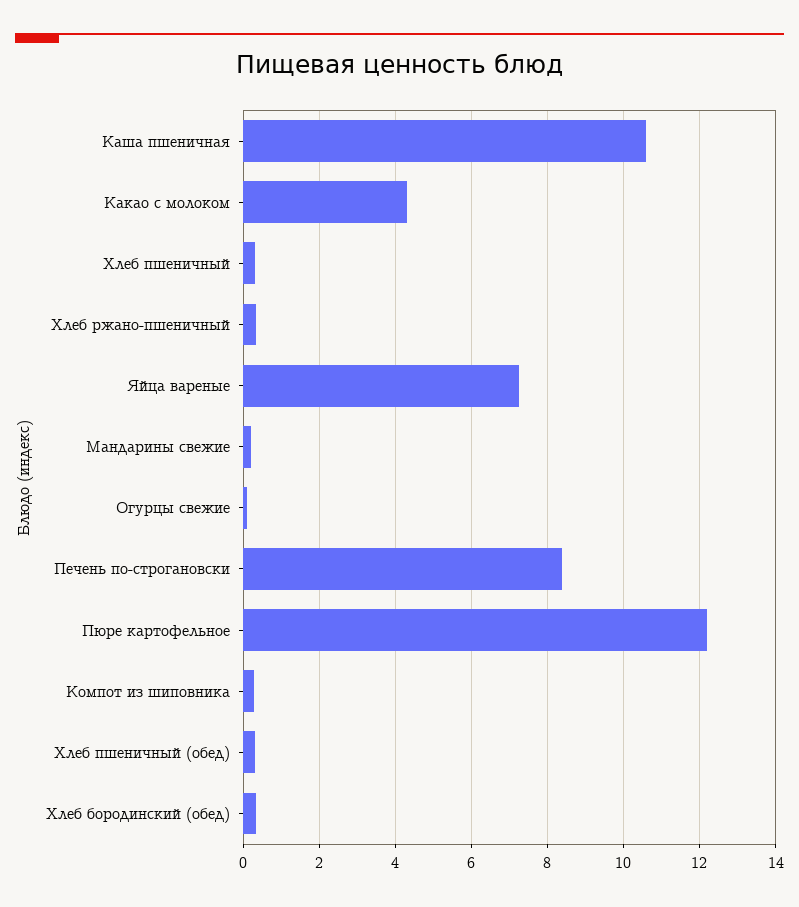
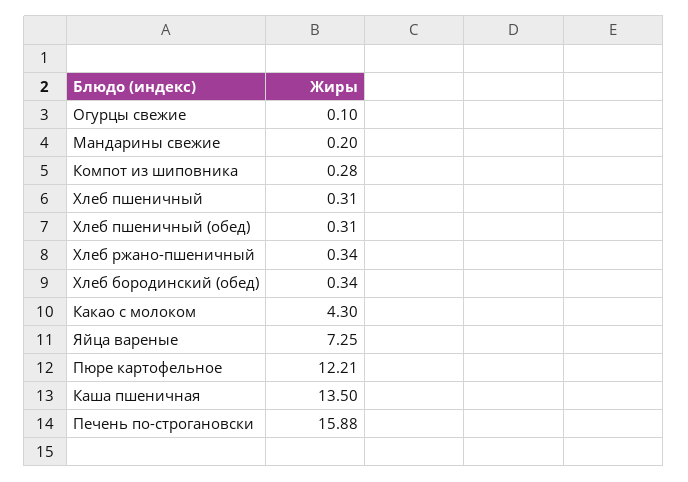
  {
-   "Каша пшеничная": 10.6,
+   "Каша пшеничная": 13.5,
    "Какао с молоком": 4.3,
    "Хлеб пшеничный": 0.31,
    "Хлеб ржано-пшеничный": 0.34,
    "Яйца вареные": 7.25,
    "Мандарины свежие": 0.2,
    "Огурцы свежие": 0.1,
-   "Печень по-строгановски": 8.4,
+   "Печень по-строгановски": 15.88,
    "Пюре картофельное": 12.21,
    "Компот из шиповника": 0.28,
    "Хлеб пшеничный (обед)": 0.31,
    "Хлеб бородинский (обед)": 0.34
  }

